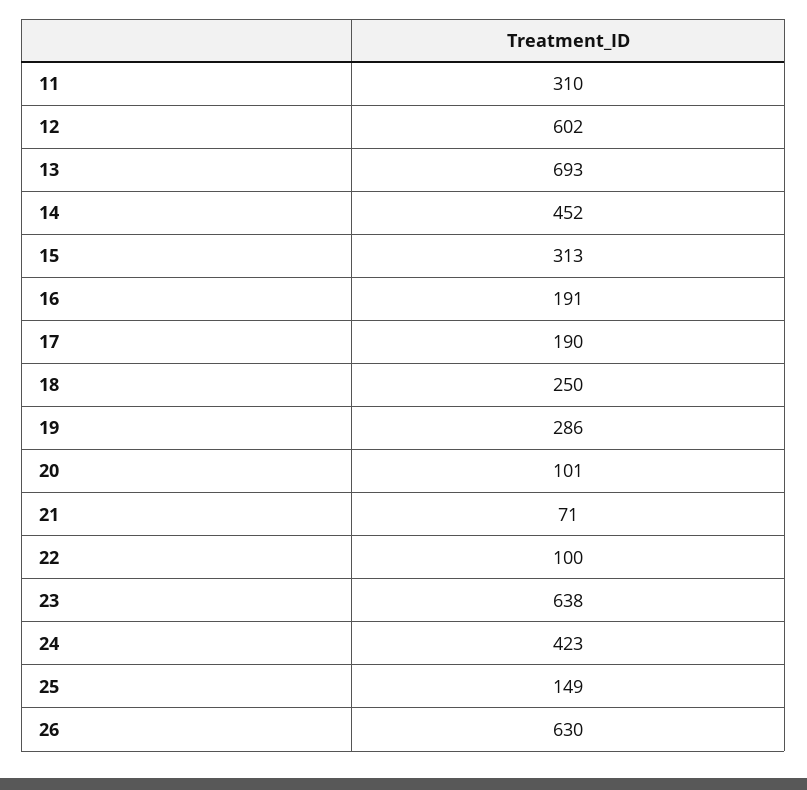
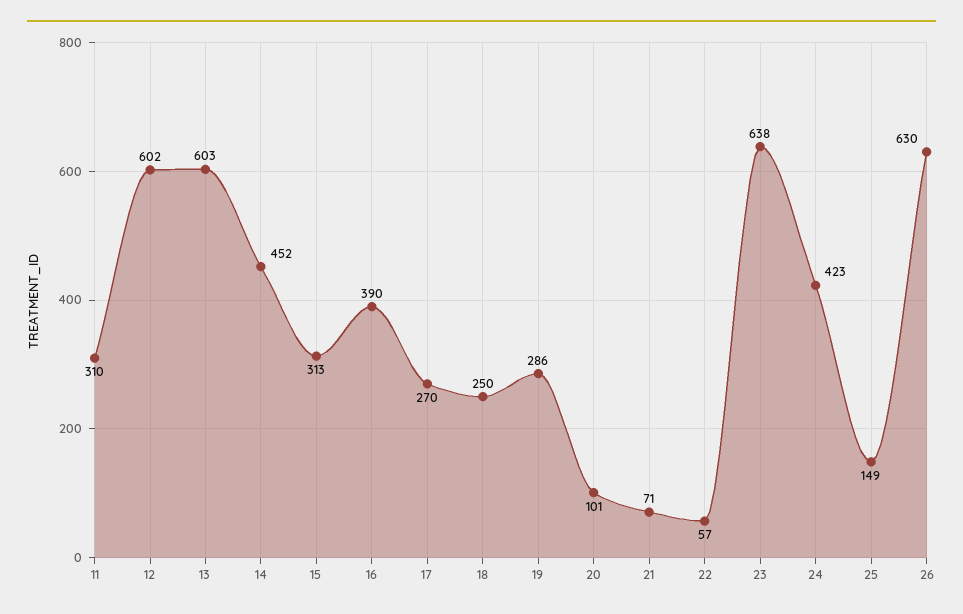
  {
    "11": 310,
    "12": 602,
-   "13": 693,
+   "13": 603,
    "14": 452,
    "15": 313,
-   "16": 191,
+   "16": 390,
-   "17": 190,
+   "17": 270,
    "18": 250,
    "19": 286,
    "20": 101,
    "21": 71,
-   "22": 100,
+   "22": 57,
    "23": 638,
    "24": 423,
    "25": 149,
    "26": 630
  }

